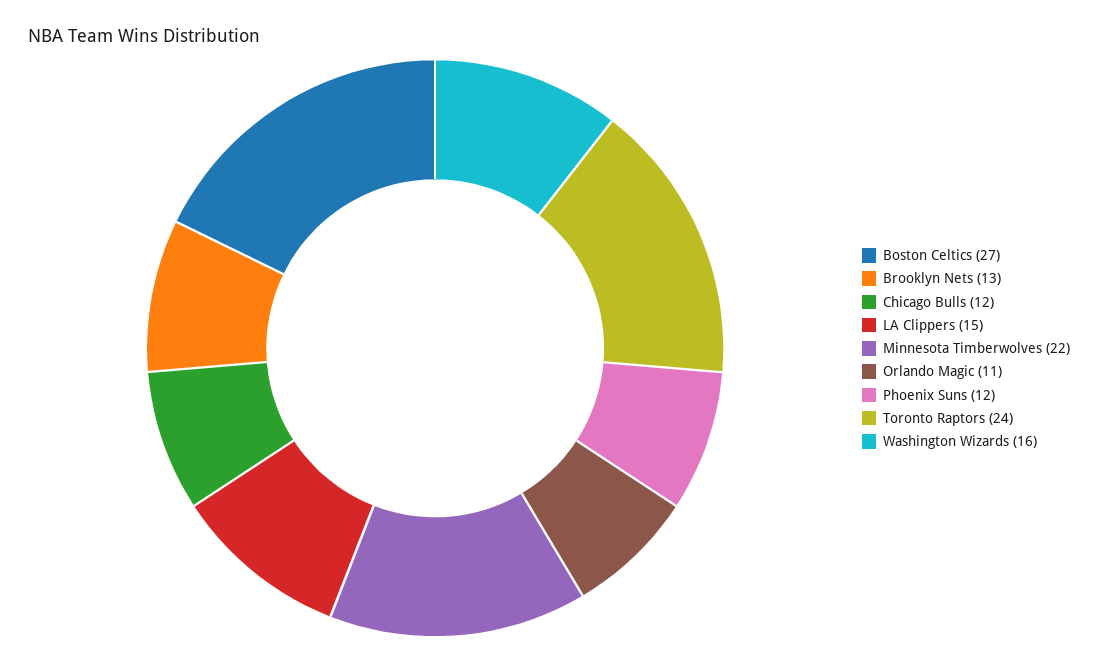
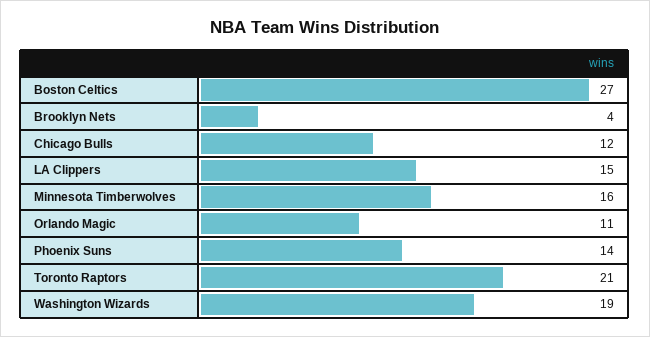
  {
    "Boston Celtics": 27,
-   "Brooklyn Nets": 13,
+   "Brooklyn Nets": 4,
    "Chicago Bulls": 12,
    "LA Clippers": 15,
-   "Minnesota Timberwolves": 22,
+   "Minnesota Timberwolves": 16,
    "Orlando Magic": 11,
-   "Phoenix Suns": 12,
+   "Phoenix Suns": 14,
-   "Toronto Raptors": 24,
+   "Toronto Raptors": 21,
-   "Washington Wizards": 16
+   "Washington Wizards": 19
  }

